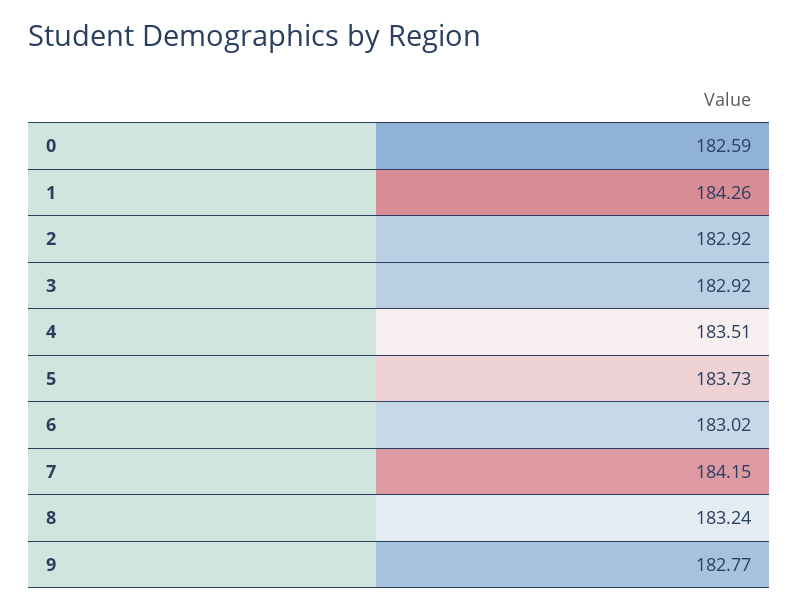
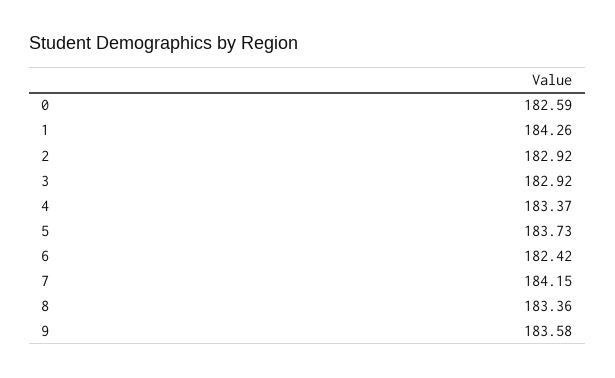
  {
    "0": 182.59,
    "1": 184.26,
    "2": 182.92,
    "3": 182.92,
-   "4": 183.51,
+   "4": 183.37,
    "5": 183.73,
-   "6": 183.02,
+   "6": 182.42,
    "7": 184.15,
-   "8": 183.24,
+   "8": 183.36,
-   "9": 182.77
+   "9": 183.58
  }

